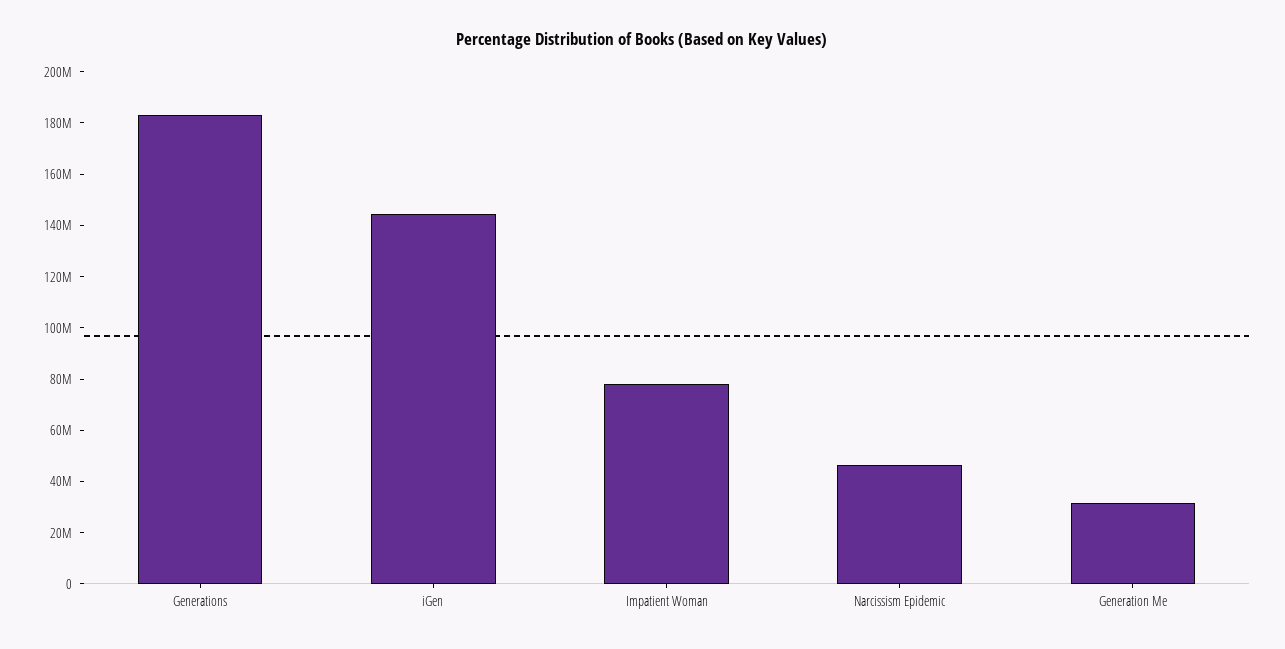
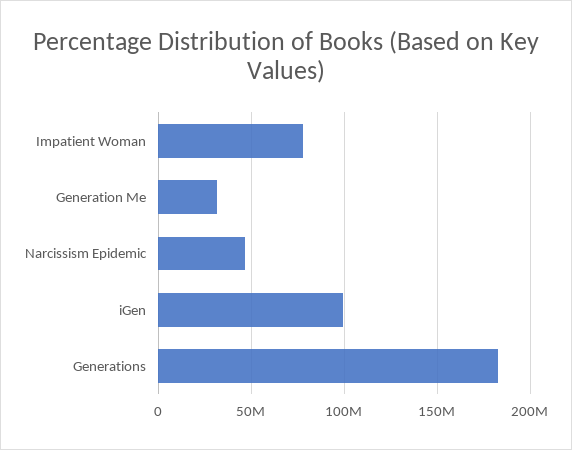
  {
    "Generations": 185000000,
-   "iGen": 145000000,
+   "iGen": 100000000,
    "Impatient Woman": 80000000,
    "Narcissism Epidemic": 45000000,
    "Generation Me": 30000000
  }

